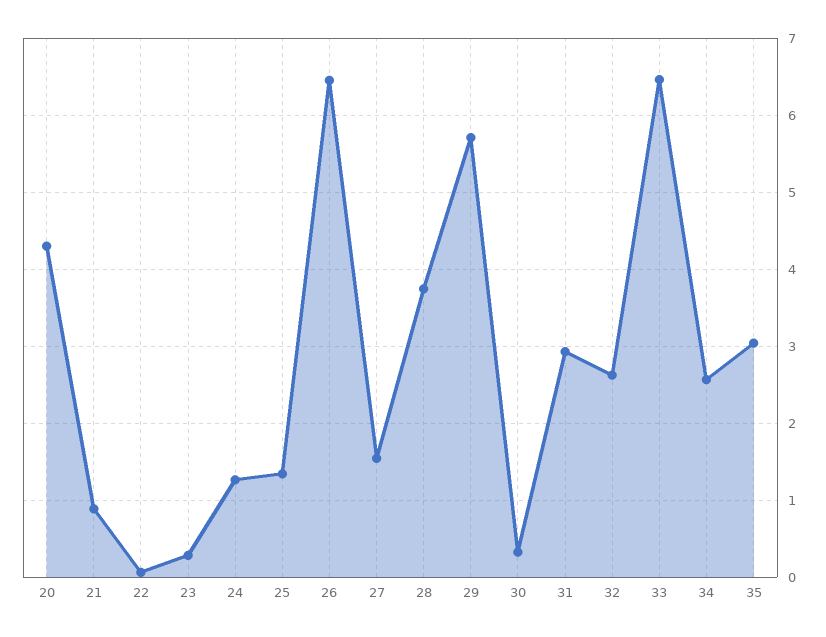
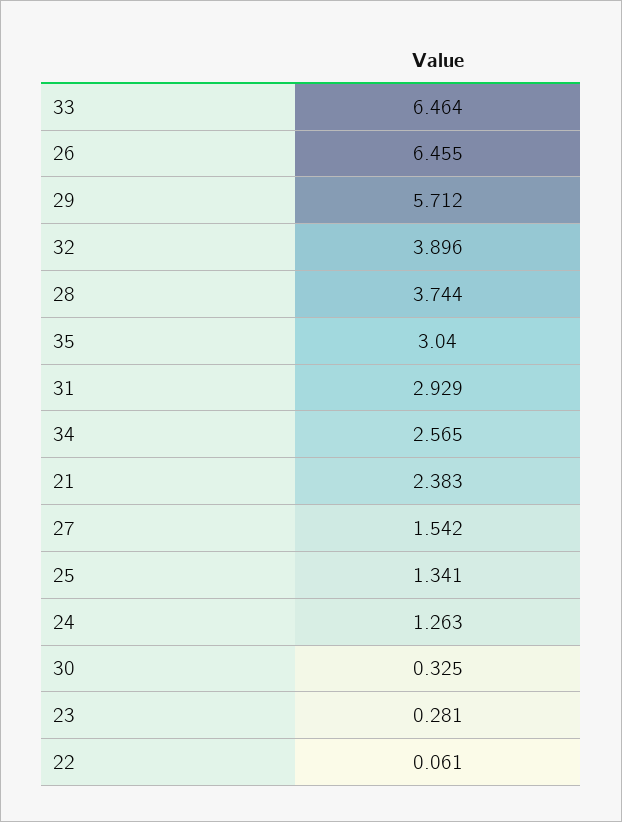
  {
-   "20": 4.3,
-   "21": 0.9,
+   "21": 2.383,
    "22": 0.061,
    "23": 0.281,
    "24": 1.263,
    "25": 1.341,
    "26": 6.455,
    "27": 1.542,
    "28": 3.744,
    "29": 5.712,
    "30": 0.325,
    "31": 2.929,
-   "32": 2.6,
+   "32": 3.896,
    "33": 6.464,
    "34": 2.565,
    "35": 3.04
  }

